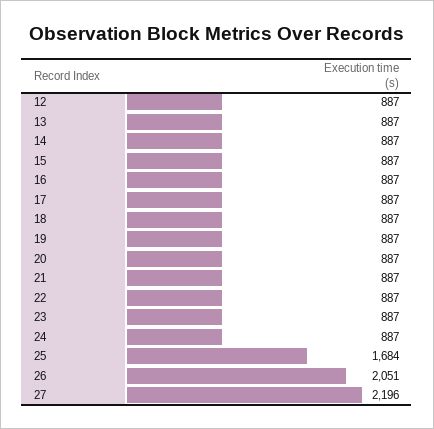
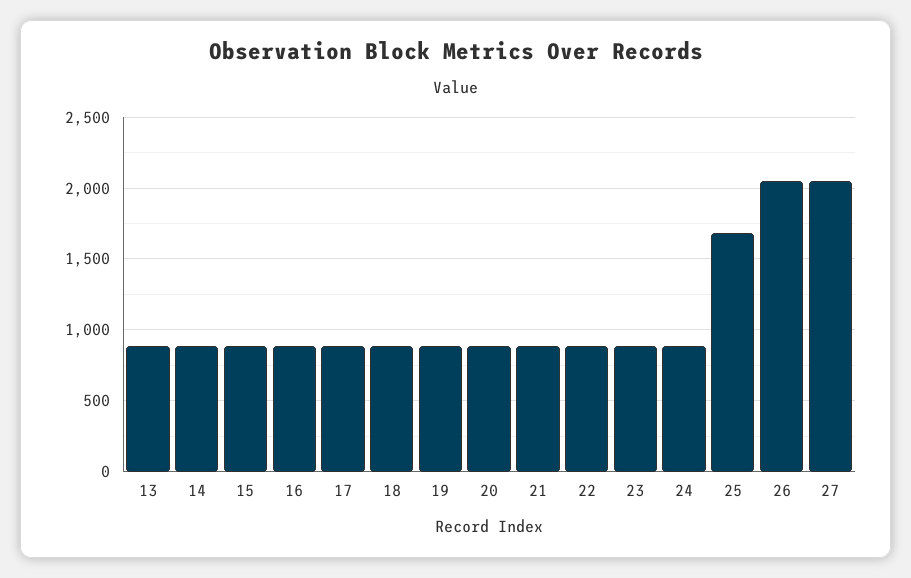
  {
-   "12": 887,
    "13": 887,
    "14": 887,
    "15": 887,
    "16": 887,
    "17": 887,
    "18": 887,
    "19": 887,
    "20": 887,
    "21": 887,
    "22": 887,
    "23": 887,
    "24": 887,
    "25": 1684,
    "26": 2051,
-   "27": 2196
+   "27": 2050
  }

